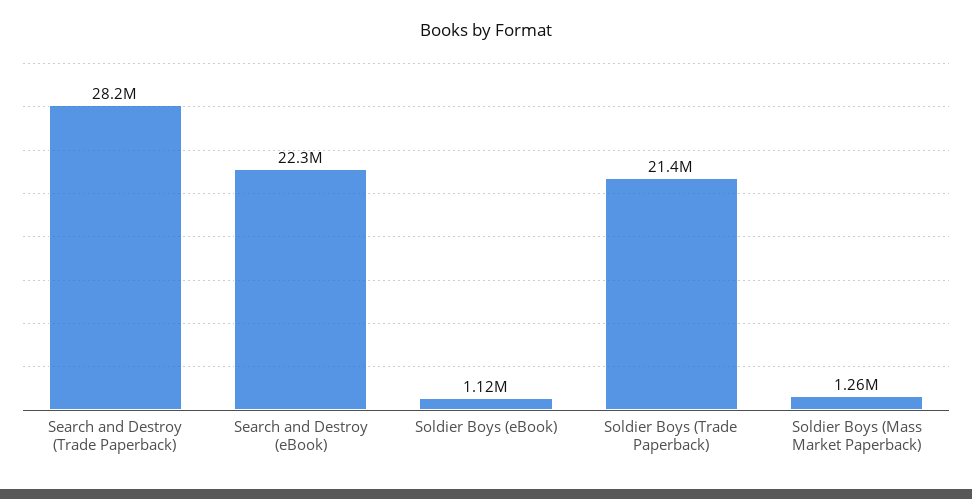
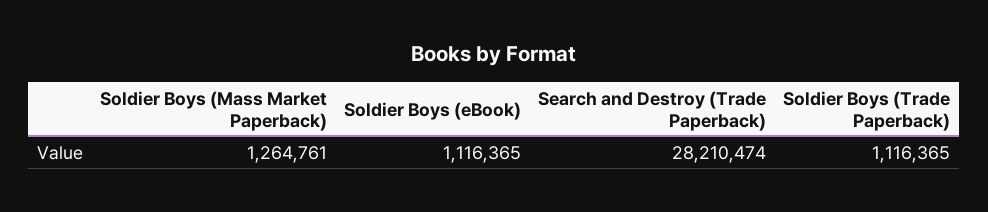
  {
    "Search and Destroy (Trade Paperback)": 28210474,
-   "Search and Destroy (eBook)": 22300000,
    "Soldier Boys (eBook)": 1116365,
-   "Soldier Boys (Trade Paperback)": 21400000,
+   "Soldier Boys (Trade Paperback)": 1116365,
    "Soldier Boys (Mass Market Paperback)": 1264761
  }

